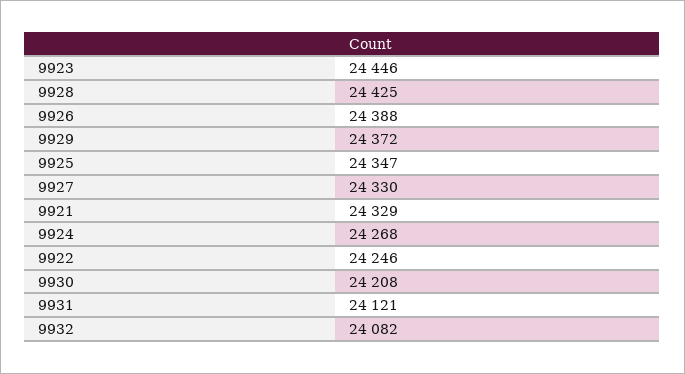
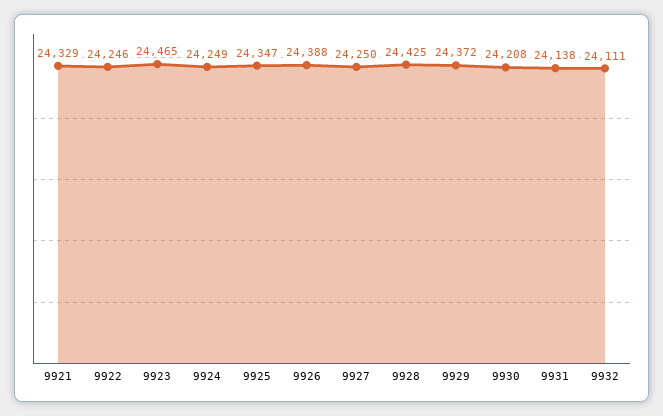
  {
-   "9923": 24446,
+   "9923": 24465,
    "9928": 24425,
    "9926": 24388,
    "9929": 24372,
    "9925": 24347,
-   "9927": 24330,
+   "9927": 24250,
    "9921": 24329,
-   "9924": 24268,
+   "9924": 24249,
    "9922": 24246,
    "9930": 24208,
-   "9931": 24121,
+   "9931": 24138,
-   "9932": 24082
+   "9932": 24111
  }

